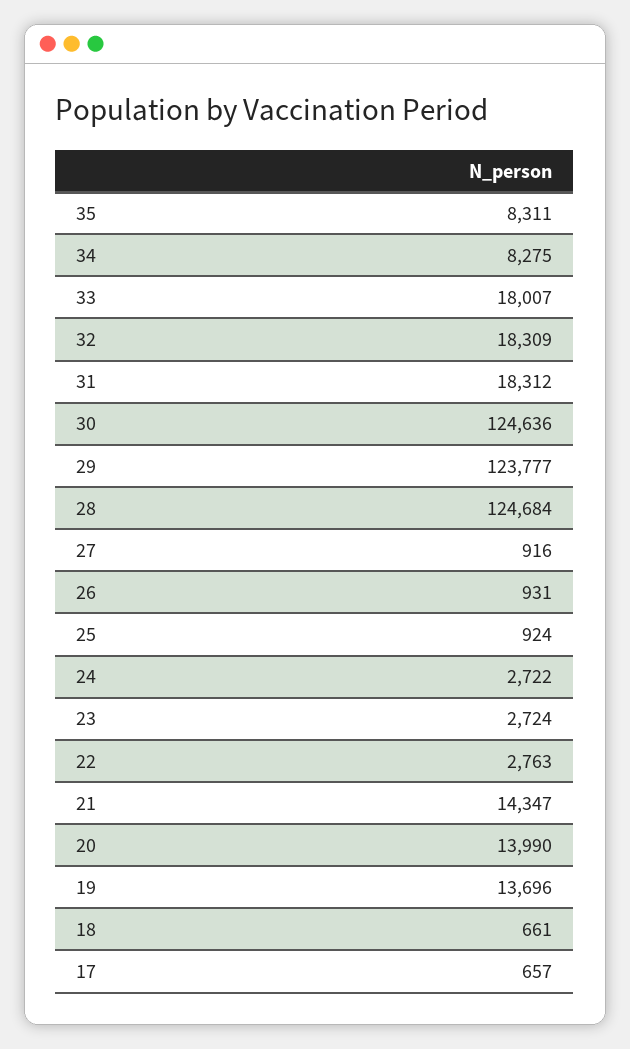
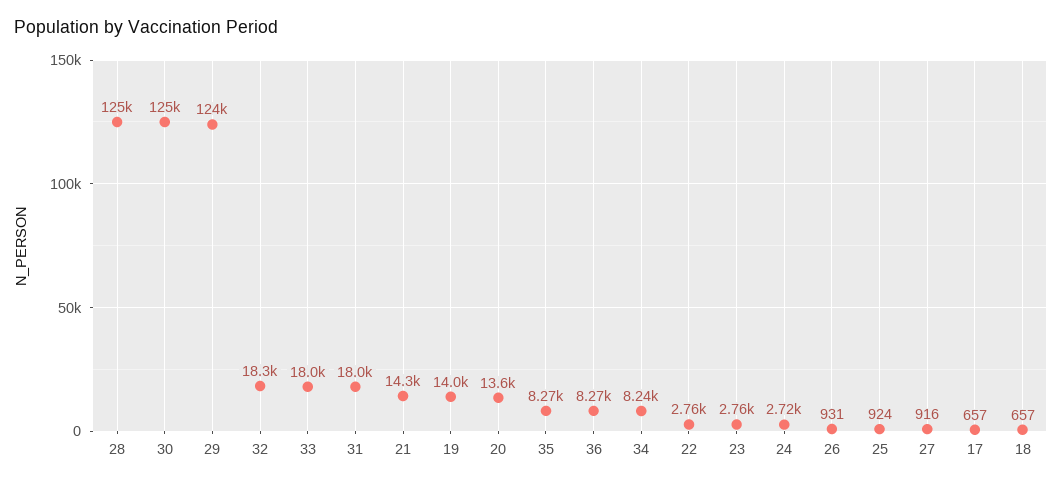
  {
-   "35": 8311,
+   "35": 8270,
-   "34": 8275,
+   "34": 8240,
    "33": 18007,
    "32": 18309,
-   "31": 18312,
+   "31": 18000,
    "30": 124636,
    "29": 123777,
    "28": 124684,
    "27": 916,
    "26": 931,
    "25": 924,
    "24": 2722,
-   "23": 2724,
+   "23": 2760,
    "22": 2763,
    "21": 14347,
-   "20": 13990,
+   "20": 13600,
-   "19": 13696,
+   "19": 14000,
-   "18": 661,
+   "18": 657,
-   "17": 657
+   "17": 657,
+   "36": 8270
  }

